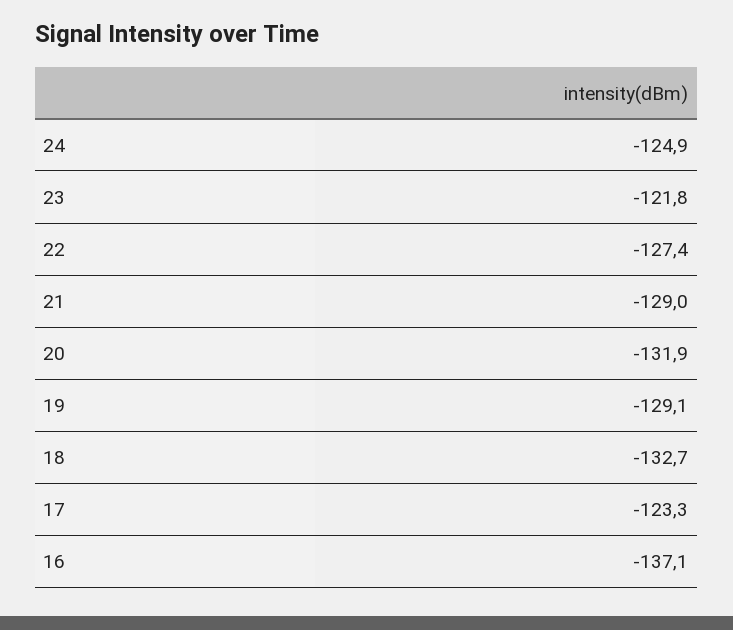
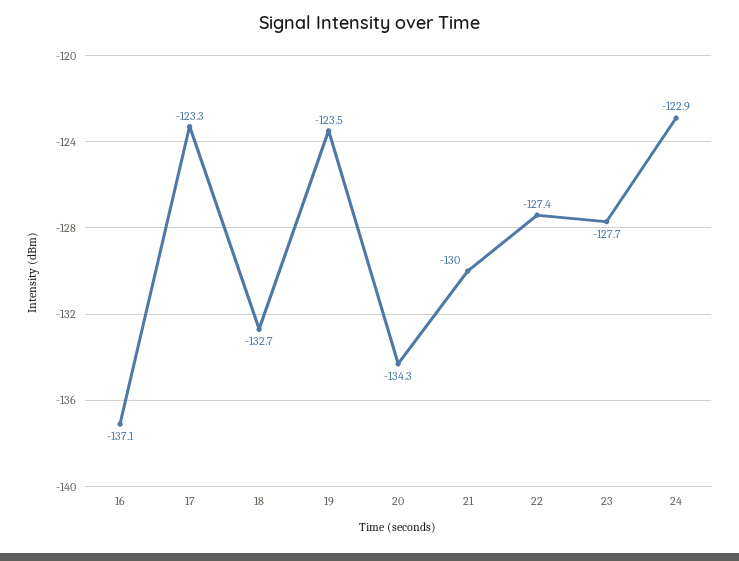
  {
-   "24": -124.9,
+   "24": -122.9,
-   "23": -121.8,
+   "23": -127.7,
    "22": -127.4,
-   "21": -129,
+   "21": -130,
-   "20": -131.9,
+   "20": -134.3,
-   "19": -129.1,
+   "19": -123.5,
    "18": -132.7,
    "17": -123.3,
    "16": -137.1
  }

